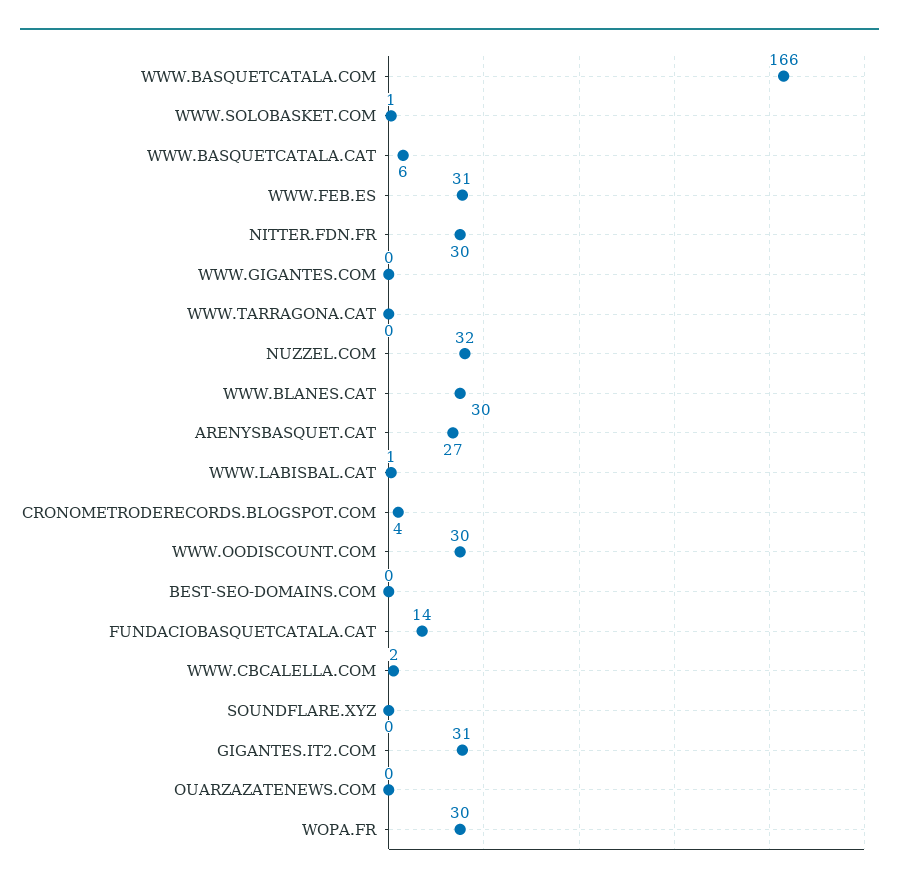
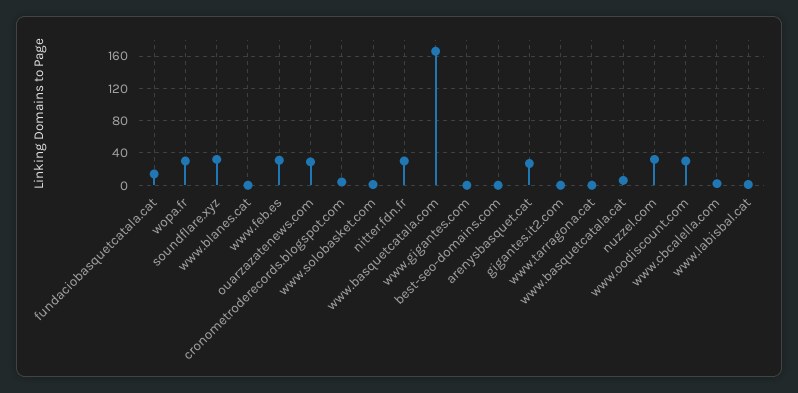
  {
    "WWW.BASQUETCATALA.COM": 166,
    "WWW.SOLOBASKET.COM": 1,
    "WWW.BASQUETCATALA.CAT": 6,
    "WWW.FEB.ES": 31,
    "NITTER.FDN.FR": 30,
    "WWW.GIGANTES.COM": 0,
    "WWW.TARRAGONA.CAT": 0,
    "NUZZEL.COM": 32,
-   "WWW.BLANES.CAT": 30,
+   "WWW.BLANES.CAT": 0,
    "ARENYSBASQUET.CAT": 27,
    "WWW.LABISBAL.CAT": 1,
    "CRONOMETRODERECORDS.BLOGSPOT.COM": 4,
    "WWW.OODISCOUNT.COM": 30,
    "BEST-SEO-DOMAINS.COM": 0,
    "FUNDACIOBASQUETCATALA.CAT": 14,
    "WWW.CBCALELLA.COM": 2,
-   "SOUNDFLARE.XYZ": 0,
+   "SOUNDFLARE.XYZ": 30,
-   "GIGANTES.IT2.COM": 31,
+   "GIGANTES.IT2.COM": 0,
-   "OUARZAZATENEWS.COM": 0,
+   "OUARZAZATENEWS.COM": 30,
    "WOPA.FR": 30
  }

